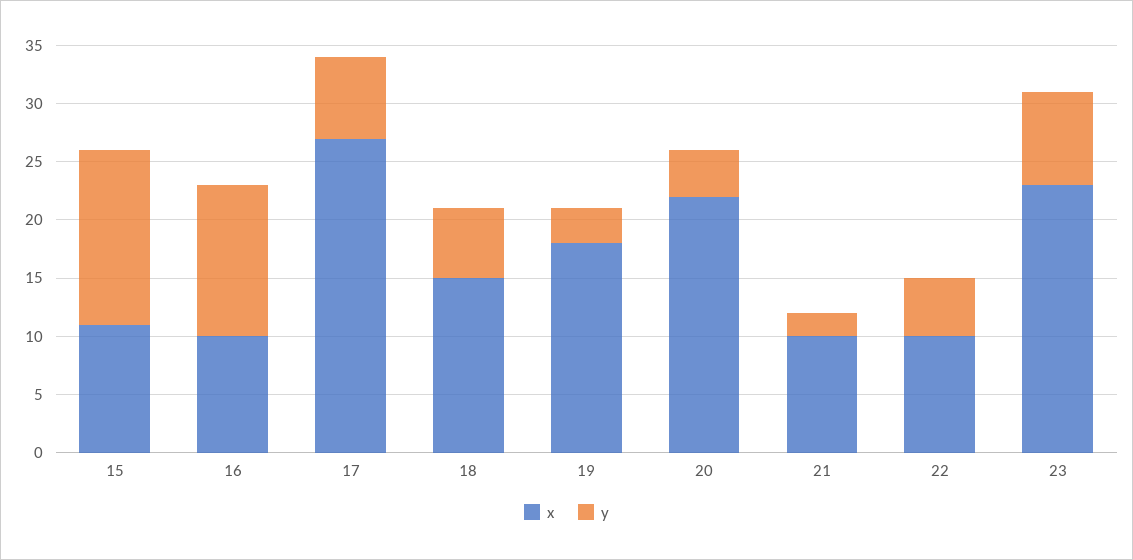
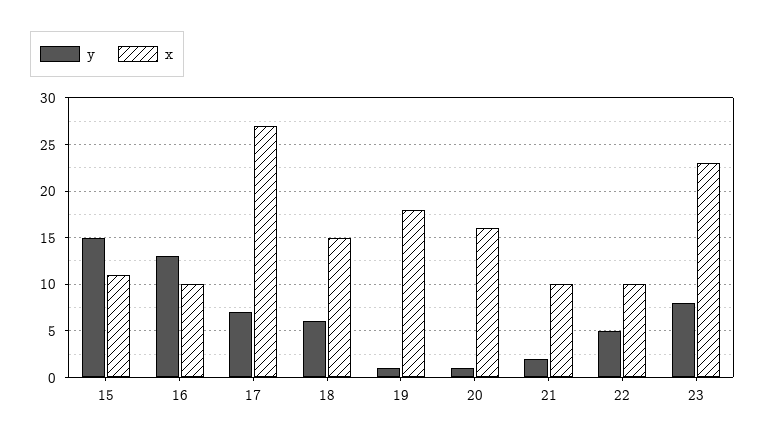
  {
    "x": {
      "15": 11,
      "16": 10,
      "17": 27,
      "18": 15,
      "19": 18,
-     "20": 22,
+     "20": 16,
      "21": 10,
      "22": 10,
      "23": 23
    },
    "y": {
      "15": 15,
      "16": 13,
      "17": 7,
      "18": 6,
-     "19": 3,
+     "19": 1,
-     "20": 4,
+     "20": 1,
      "21": 2,
      "22": 5,
      "23": 8
    }
  }

